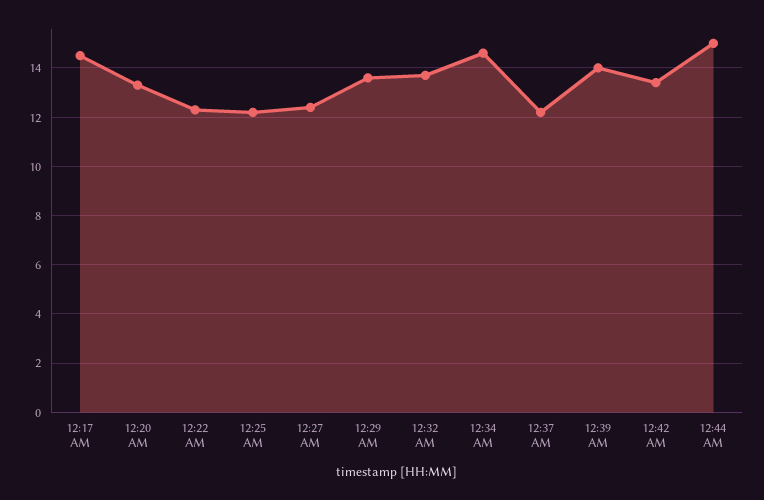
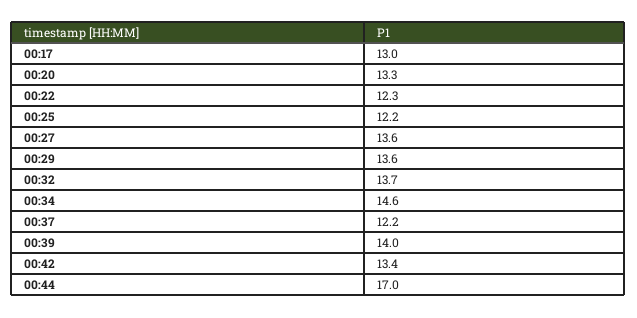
  {
-   "12:17 AM": 14.5,
+   "12:17 AM": 13,
    "12:20 AM": 13.3,
    "12:22 AM": 12.3,
    "12:25 AM": 12.2,
-   "12:27 AM": 12.5,
+   "12:27 AM": 13.6,
    "12:29 AM": 13.6,
    "12:32 AM": 13.7,
    "12:34 AM": 14.6,
    "12:37 AM": 12.2,
    "12:39 AM": 14,
    "12:42 AM": 13.4,
-   "12:44 AM": 15
+   "12:44 AM": 17
  }

